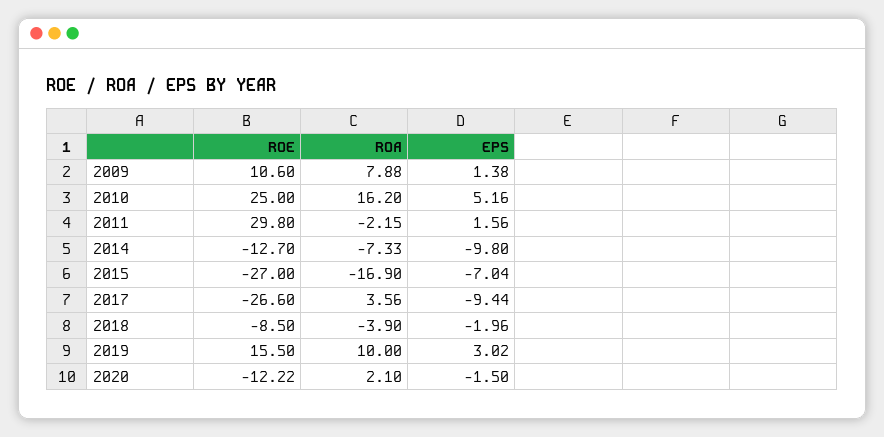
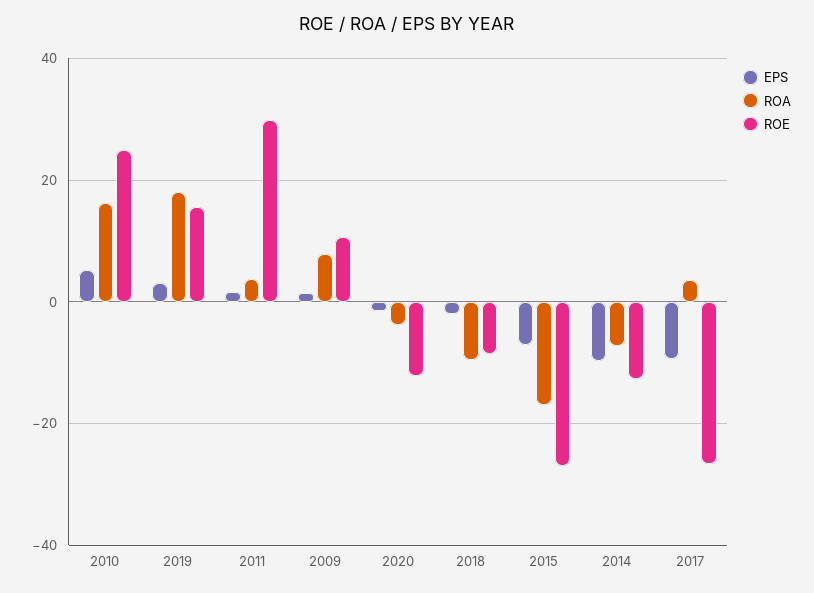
  {
    "ROE": {
      "2009": 10.6,
      "2010": 25,
      "2011": 29.8,
      "2014": -12.7,
      "2015": -27,
      "2017": -26.6,
      "2018": -8.5,
      "2019": 15.5,
      "2020": -12.22
    },
    "ROA": {
      "2009": 7.88,
      "2010": 16.2,
-     "2011": -2.15,
+     "2011": 4,
      "2014": -7.33,
      "2015": -16.9,
      "2017": 3.56,
-     "2018": -3.9,
+     "2018": -10,
-     "2019": 10,
+     "2019": 18,
-     "2020": 2.1
+     "2020": -4
    },
    "EPS": {
      "2009": 1.38,
      "2010": 5.16,
      "2011": 1.56,
      "2014": -9.8,
      "2015": -7.04,
      "2017": -9.44,
      "2018": -1.96,
      "2019": 3.02,
      "2020": -1.5
    }
  }

